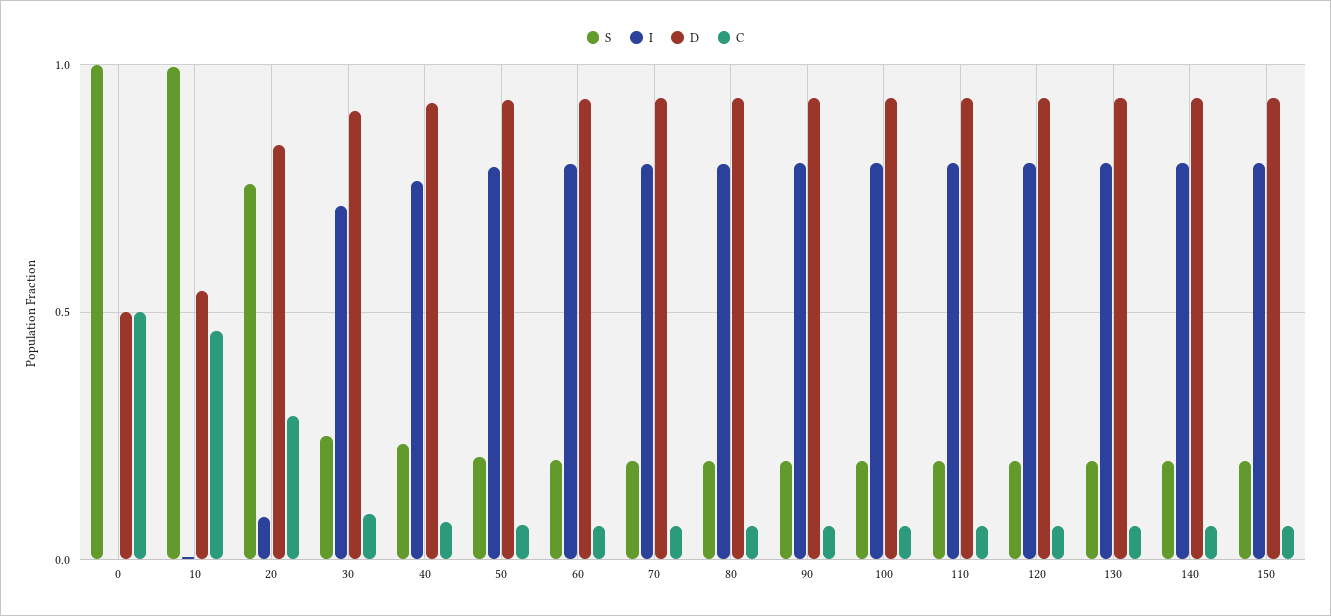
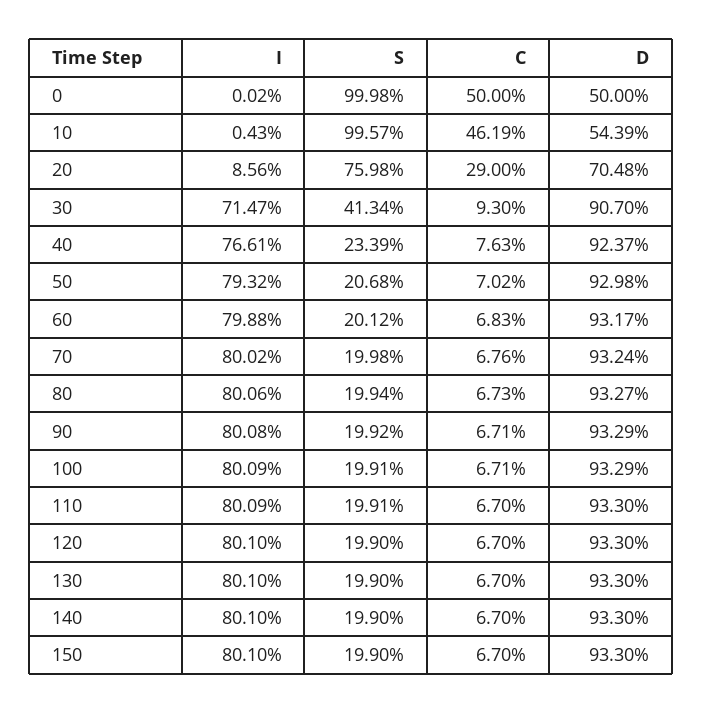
  {
    "S": {
      "0": 0.9998,
      "10": 0.9957,
      "20": 0.7598,
-     "30": 0.25,
+     "30": 0.4134,
      "40": 0.2339,
      "50": 0.2068,
      "60": 0.2012,
      "70": 0.1998,
      "80": 0.1994,
      "90": 0.1992,
      "100": 0.1991,
      "110": 0.1991,
      "120": 0.199,
      "130": 0.199,
      "140": 0.199,
      "150": 0.199
    },
    "I": {
      "0": 0.0002,
      "10": 0.0043,
      "20": 0.0856,
      "30": 0.7147,
      "40": 0.7661,
      "50": 0.7932,
      "60": 0.7988,
      "70": 0.8002,
      "80": 0.8006,
      "90": 0.8008,
      "100": 0.8009,
      "110": 0.8009,
      "120": 0.801,
      "130": 0.801,
      "140": 0.801,
      "150": 0.801
    },
    "D": {
      "0": 0.5,
      "10": 0.5439,
-     "20": 0.85,
+     "20": 0.7048,
      "30": 0.907,
      "40": 0.9237,
      "50": 0.9298,
      "60": 0.9317,
      "70": 0.9324,
      "80": 0.9327,
      "90": 0.9329,
      "100": 0.9329,
      "110": 0.933,
      "120": 0.933,
      "130": 0.933,
      "140": 0.933,
      "150": 0.933
    },
    "C": {
      "0": 0.5,
      "10": 0.4619,
      "20": 0.29,
      "30": 0.093,
      "40": 0.0763,
      "50": 0.0702,
      "60": 0.0683,
      "70": 0.0676,
      "80": 0.0673,
      "90": 0.0671,
      "100": 0.0671,
      "110": 0.067,
      "120": 0.067,
      "130": 0.067,
      "140": 0.067,
      "150": 0.067
    }
  }

